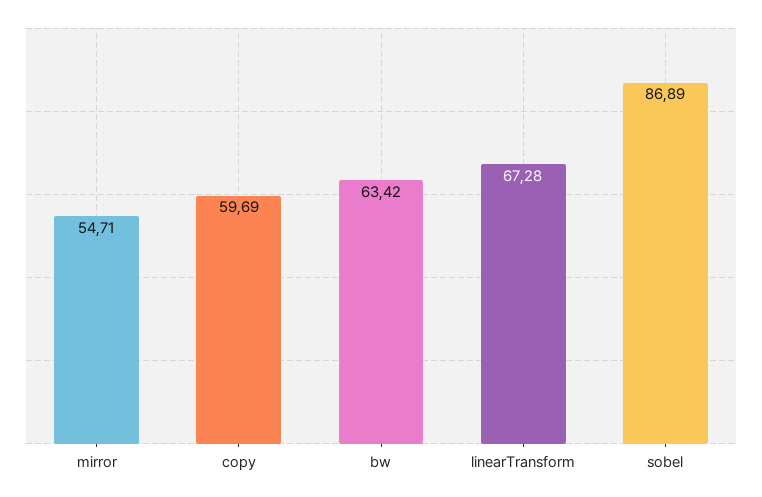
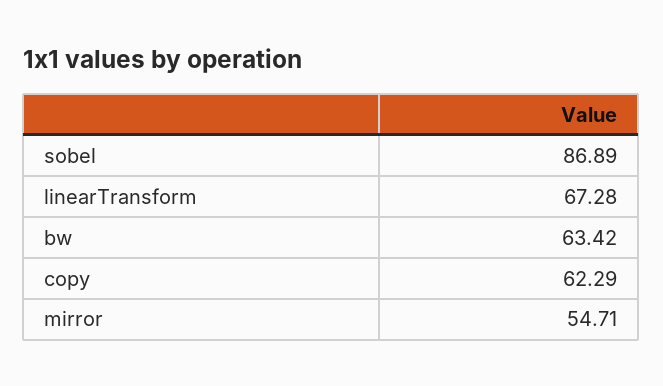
  {
    "mirror": 54.71,
-   "copy": 59.69,
+   "copy": 62.29,
    "bw": 63.42,
    "linearTransform": 67.28,
    "sobel": 86.89
  }

